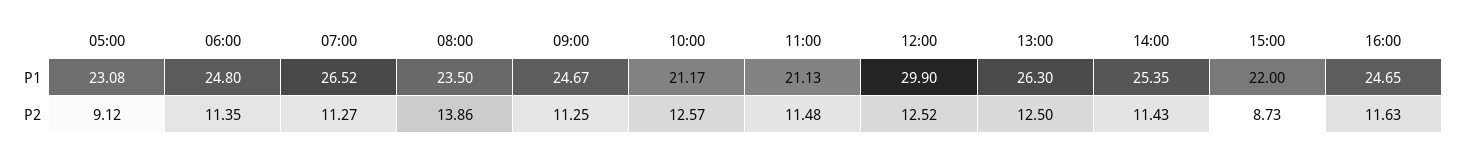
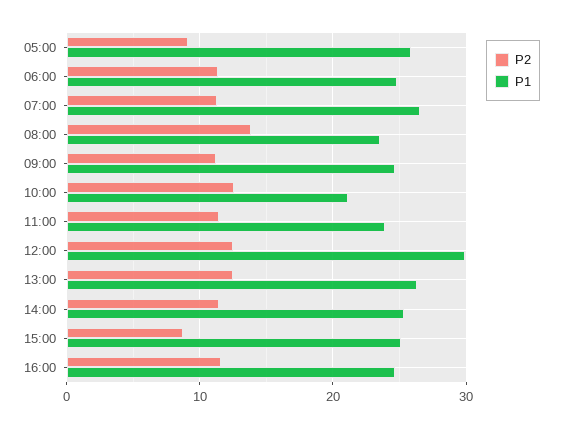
  {
    "P1": {
-     "05:00": 23.08,
+     "05:00": 26,
      "06:00": 24.8,
      "07:00": 26.52,
      "08:00": 23.5,
      "09:00": 24.67,
      "10:00": 21.17,
-     "11:00": 21.13,
+     "11:00": 24,
      "12:00": 29.9,
      "13:00": 26.3,
      "14:00": 25.35,
-     "15:00": 22,
+     "15:00": 25,
      "16:00": 24.65
    },
    "P2": {
      "05:00": 9.12,
      "06:00": 11.35,
      "07:00": 11.27,
      "08:00": 13.86,
      "09:00": 11.25,
      "10:00": 12.57,
      "11:00": 11.48,
      "12:00": 12.52,
      "13:00": 12.5,
      "14:00": 11.43,
      "15:00": 8.73,
      "16:00": 11.63
    }
  }

